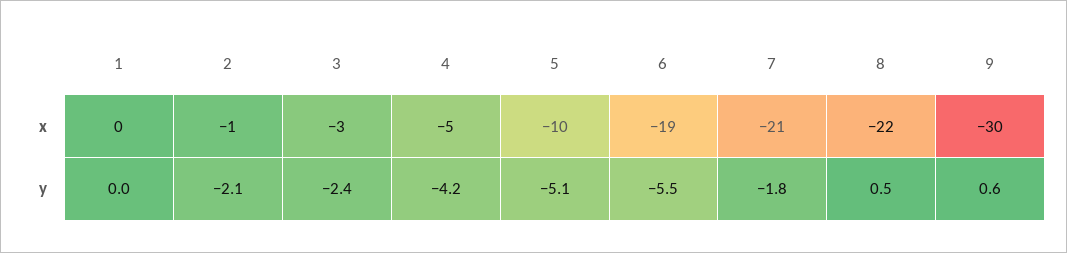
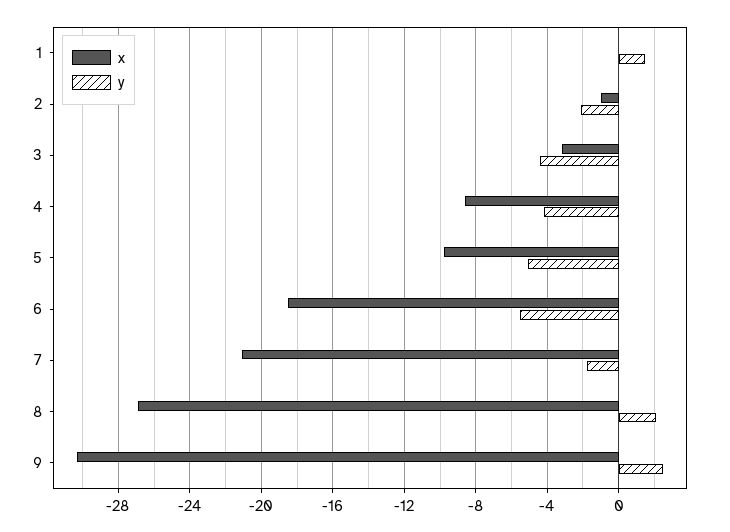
  {
    "x": {
      "1": 0,
      "2": -1,
      "3": -3,
-     "4": -5,
+     "4": -8.5,
      "5": -10,
      "6": -19,
      "7": -21,
-     "8": -22,
+     "8": -27,
      "9": -30
    },
    "y": {
-     "1": 0,
+     "1": 1.5,
      "2": -2.1,
-     "3": -2.4,
+     "3": -4.5,
      "4": -4.2,
      "5": -5.1,
      "6": -5.5,
      "7": -1.8,
-     "8": 0.5,
+     "8": 2,
-     "9": 0.6
+     "9": 2.5
    }
  }

